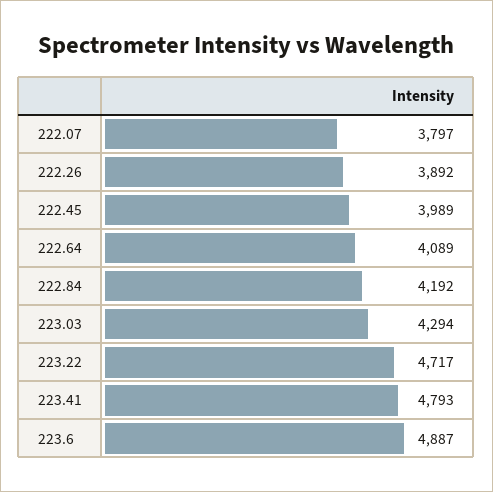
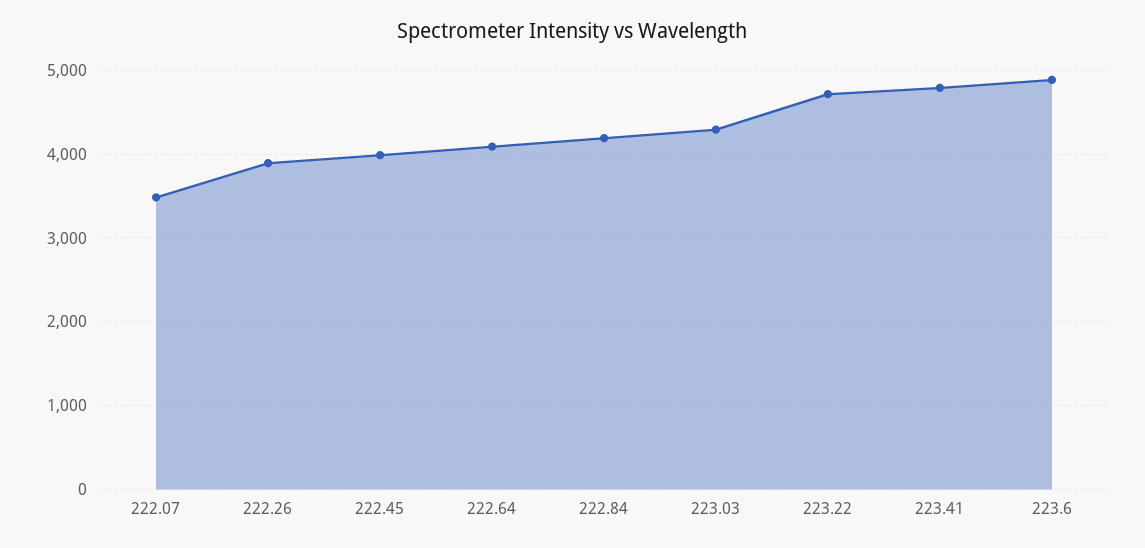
  {
-   "222.07": 3797,
+   "222.07": 3500,
    "222.26": 3892,
    "222.45": 3989,
    "222.64": 4089,
    "222.84": 4192,
    "223.03": 4294,
    "223.22": 4717,
    "223.41": 4793,
    "223.6": 4887
  }

